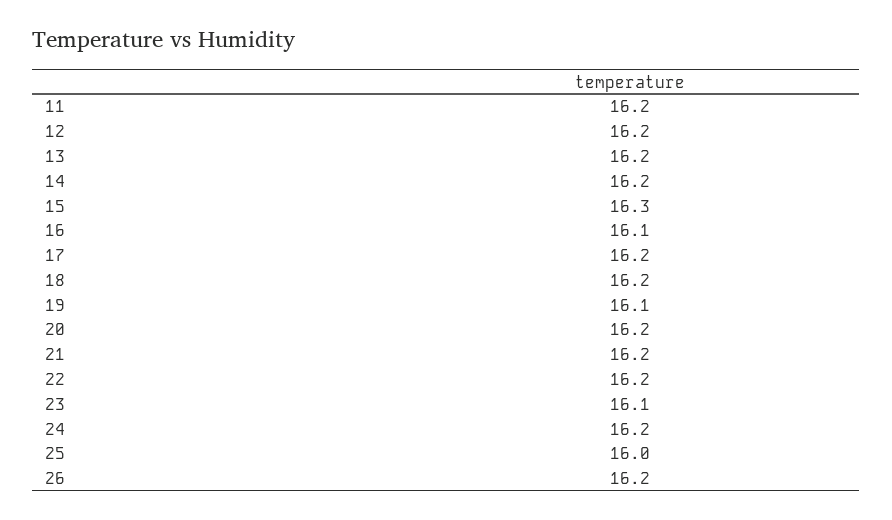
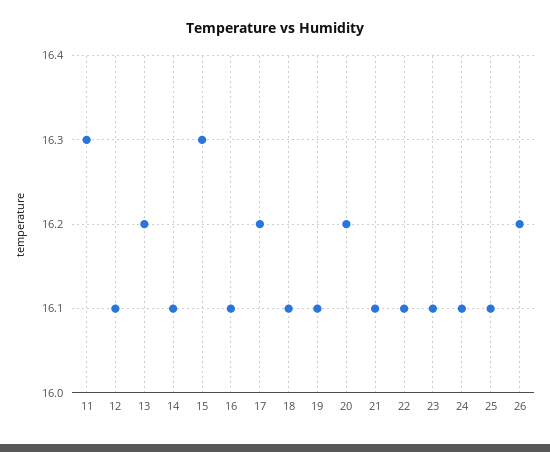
  {
-   "11": 16.2,
+   "11": 16.3,
-   "12": 16.2,
+   "12": 16.1,
    "13": 16.2,
-   "14": 16.2,
+   "14": 16.1,
    "15": 16.3,
    "16": 16.1,
    "17": 16.2,
-   "18": 16.2,
+   "18": 16.1,
    "19": 16.1,
    "20": 16.2,
-   "21": 16.2,
+   "21": 16.1,
-   "22": 16.2,
+   "22": 16.1,
    "23": 16.1,
-   "24": 16.2,
+   "24": 16.1,
-   "25": 16,
+   "25": 16.1,
    "26": 16.2
  }

